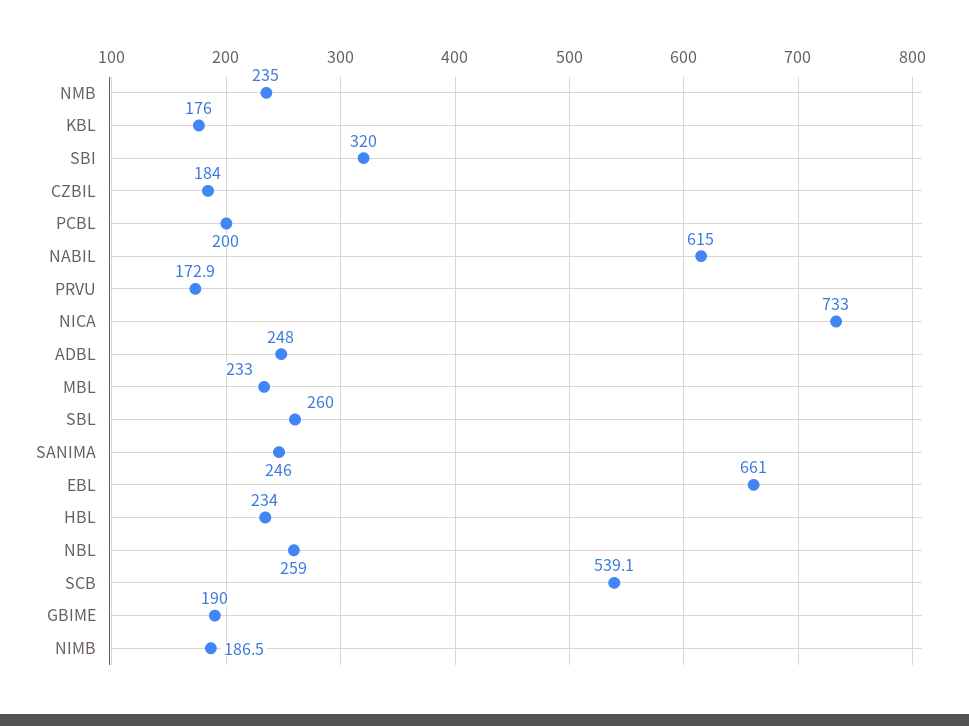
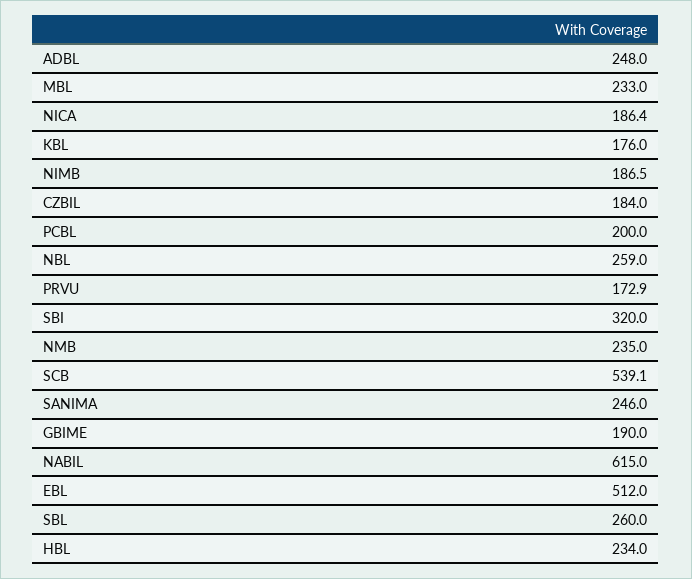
  {
    "NMB": 235,
    "KBL": 176,
    "SBI": 320,
    "CZBIL": 184,
    "PCBL": 200,
    "NABIL": 615,
    "PRVU": 172.9,
-   "NICA": 733,
+   "NICA": 186.4,
    "ADBL": 248,
    "MBL": 233,
    "SBL": 260,
    "SANIMA": 246,
-   "EBL": 661,
+   "EBL": 512,
    "HBL": 234,
    "NBL": 259,
    "SCB": 539.1,
    "GBIME": 190,
    "NIMB": 186.5
  }

